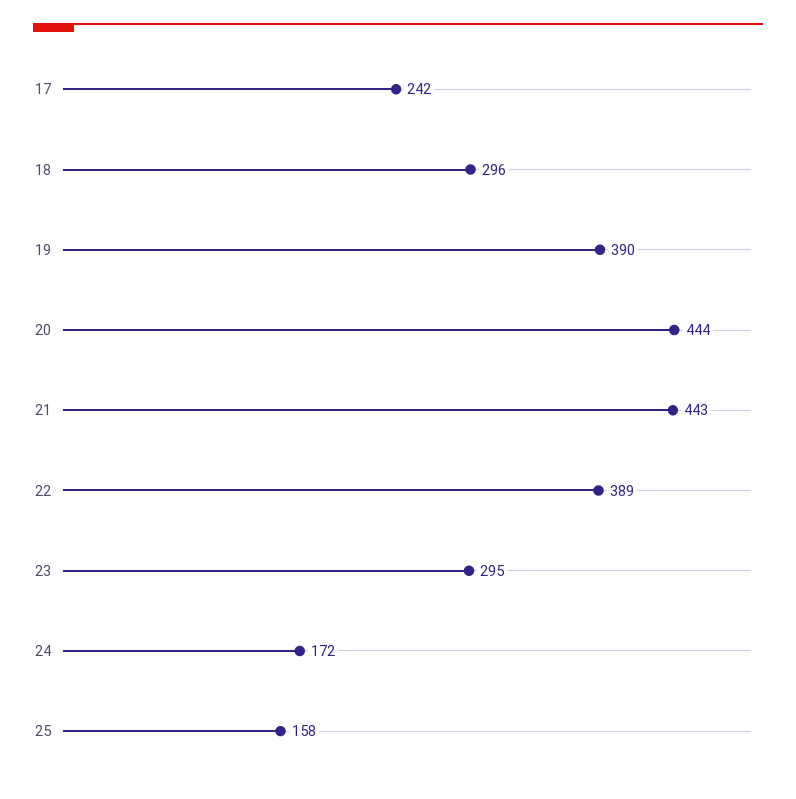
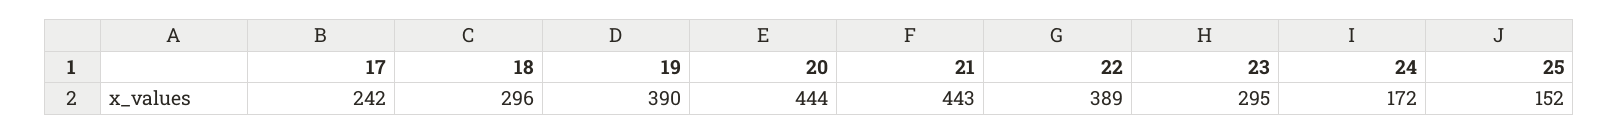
  {
    "17": 242,
    "18": 296,
    "19": 390,
    "20": 444,
    "21": 443,
    "22": 389,
    "23": 295,
    "24": 172,
-   "25": 158
+   "25": 152
  }

